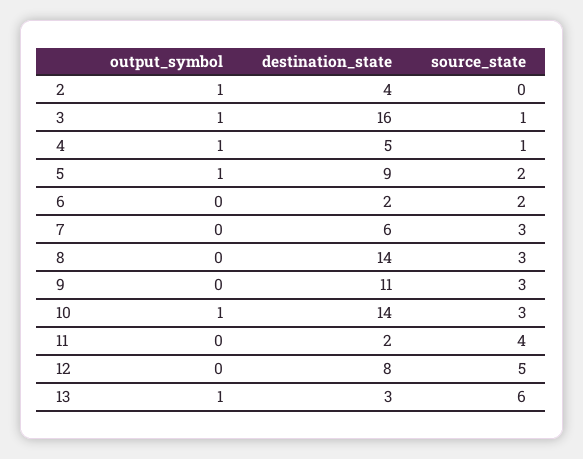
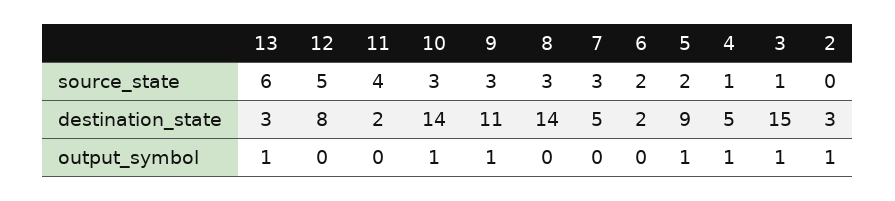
  {
    "output_symbol": {
      "2": 1,
      "3": 1,
      "4": 1,
      "5": 1,
      "6": 0,
      "7": 0,
      "8": 0,
-     "9": 0,
+     "9": 1,
      "10": 1,
      "11": 0,
      "12": 0,
      "13": 1
    },
    "destination_state": {
-     "2": 4,
+     "2": 3,
-     "3": 16,
+     "3": 15,
      "4": 5,
      "5": 9,
      "6": 2,
-     "7": 6,
+     "7": 5,
      "8": 14,
      "9": 11,
      "10": 14,
      "11": 2,
      "12": 8,
      "13": 3
    },
    "source_state": {
      "2": 0,
      "3": 1,
      "4": 1,
      "5": 2,
      "6": 2,
      "7": 3,
      "8": 3,
      "9": 3,
      "10": 3,
      "11": 4,
      "12": 5,
      "13": 6
    }
  }

